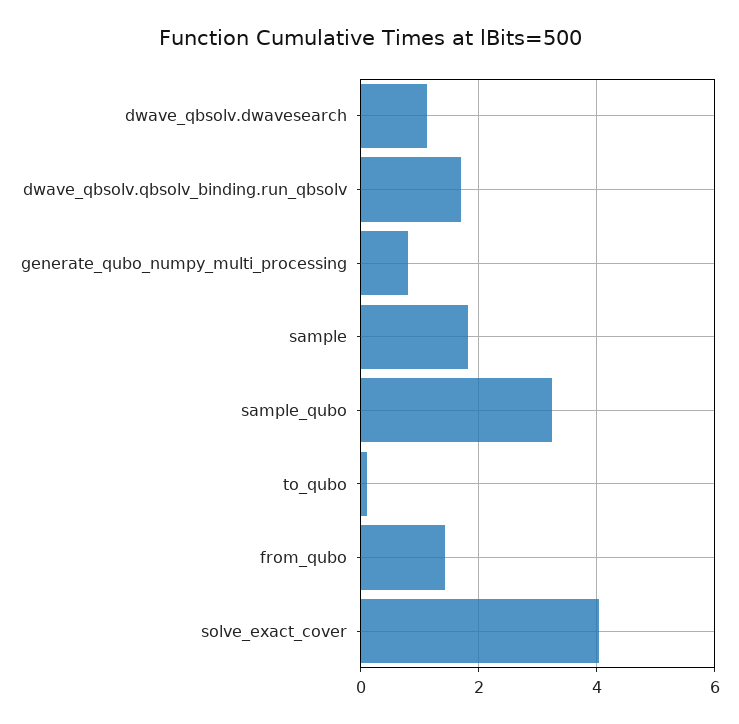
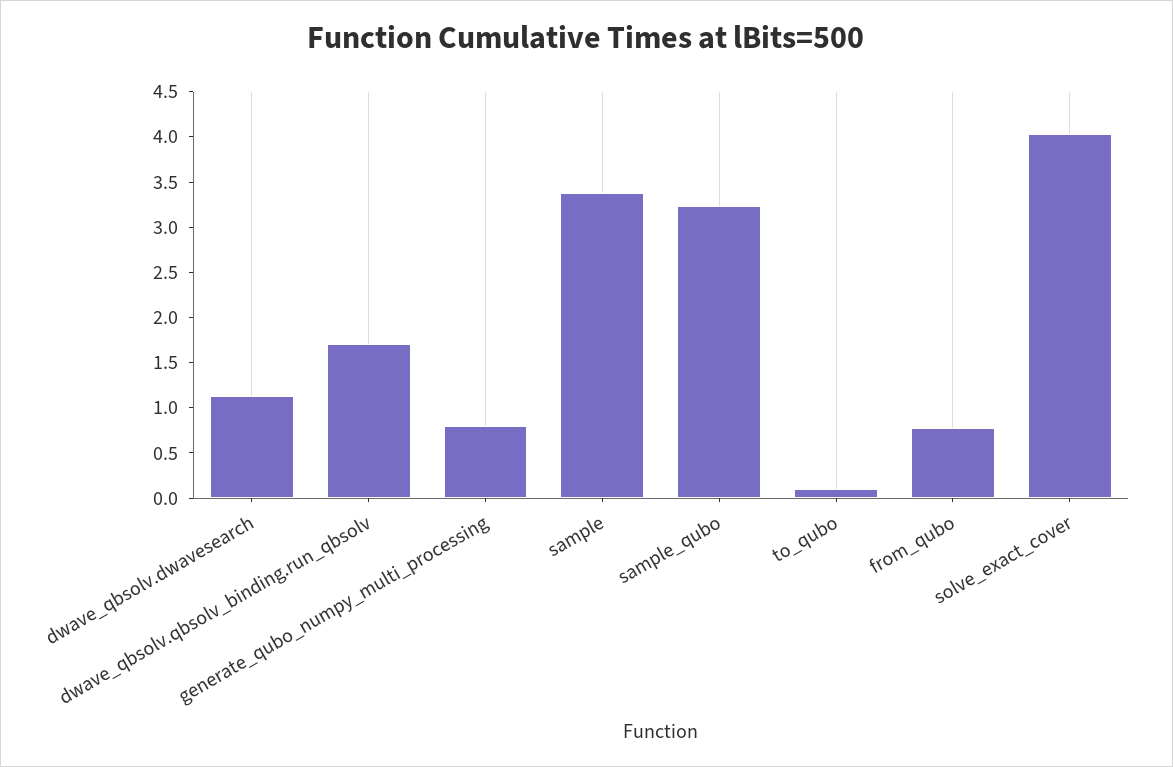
  {
    "dwave_qbsolv.dwavesearch": 1.1,
    "dwave_qbsolv.qbsolv_binding.run_qbsolv": 1.7,
    "generate_qubo_numpy_multi_processing": 0.8,
-   "sample": 1.8,
+   "sample": 3.4,
    "sample_qubo": 3.2,
    "to_qubo": 0.1,
-   "from_qubo": 1.4,
+   "from_qubo": 0.8,
    "solve_exact_cover": 4
  }

